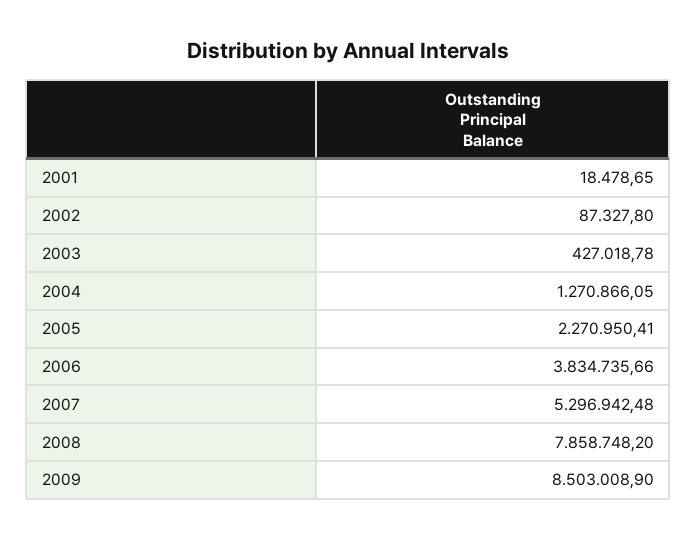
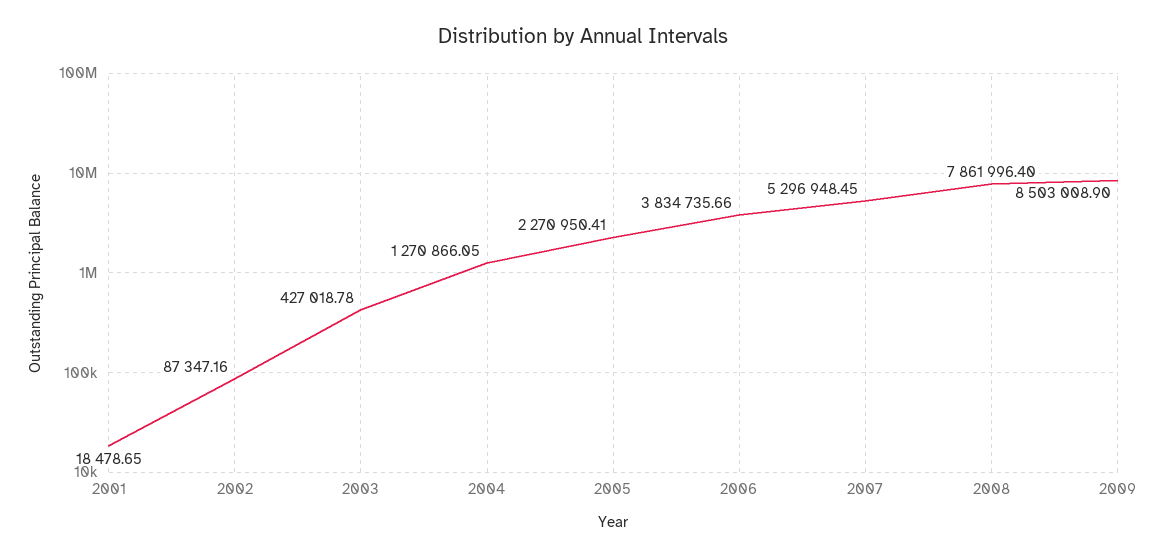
  {
    "2001": 18478.65,
-   "2002": 87327.8,
+   "2002": 87347.16,
    "2003": 427018.78,
    "2004": 1270866.05,
    "2005": 2270950.41,
    "2006": 3834735.66,
-   "2007": 5296942.48,
+   "2007": 5296948.45,
-   "2008": 7858748.2,
+   "2008": 7861996.4,
    "2009": 8503008.9
  }

